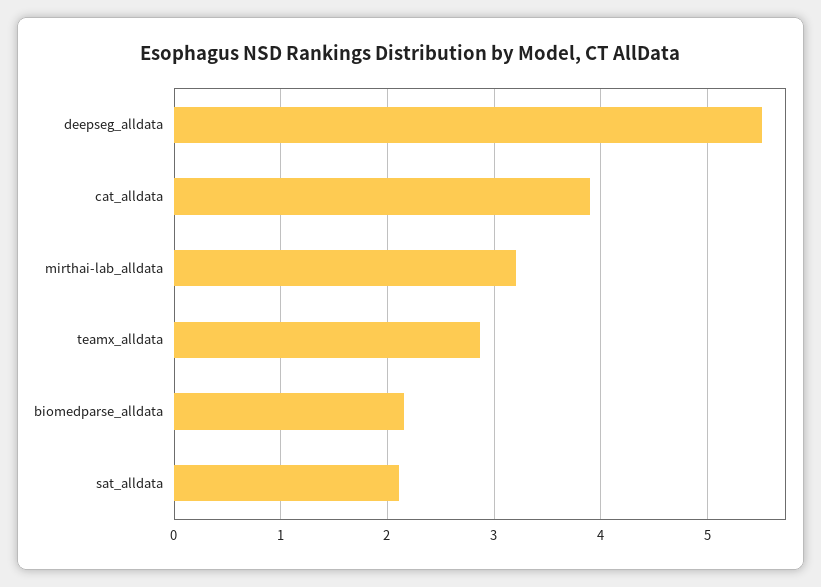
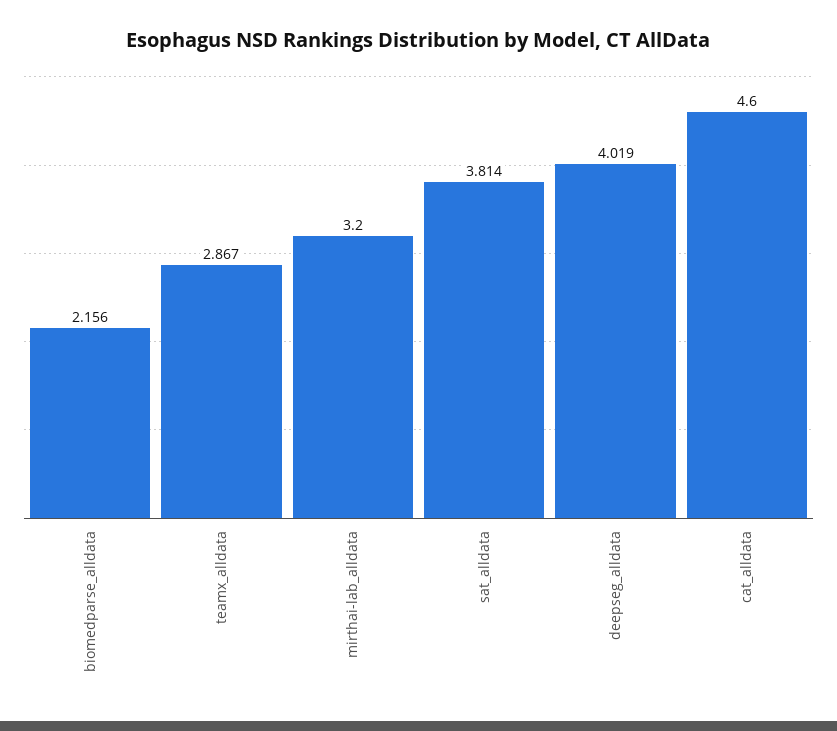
  {
-   "deepseg_alldata": 5.5,
+   "deepseg_alldata": 4.019,
-   "cat_alldata": 3.9,
+   "cat_alldata": 4.6,
    "mirthai-lab_alldata": 3.2,
    "teamx_alldata": 2.867,
    "biomedparse_alldata": 2.156,
-   "sat_alldata": 2.1
+   "sat_alldata": 3.814
  }

